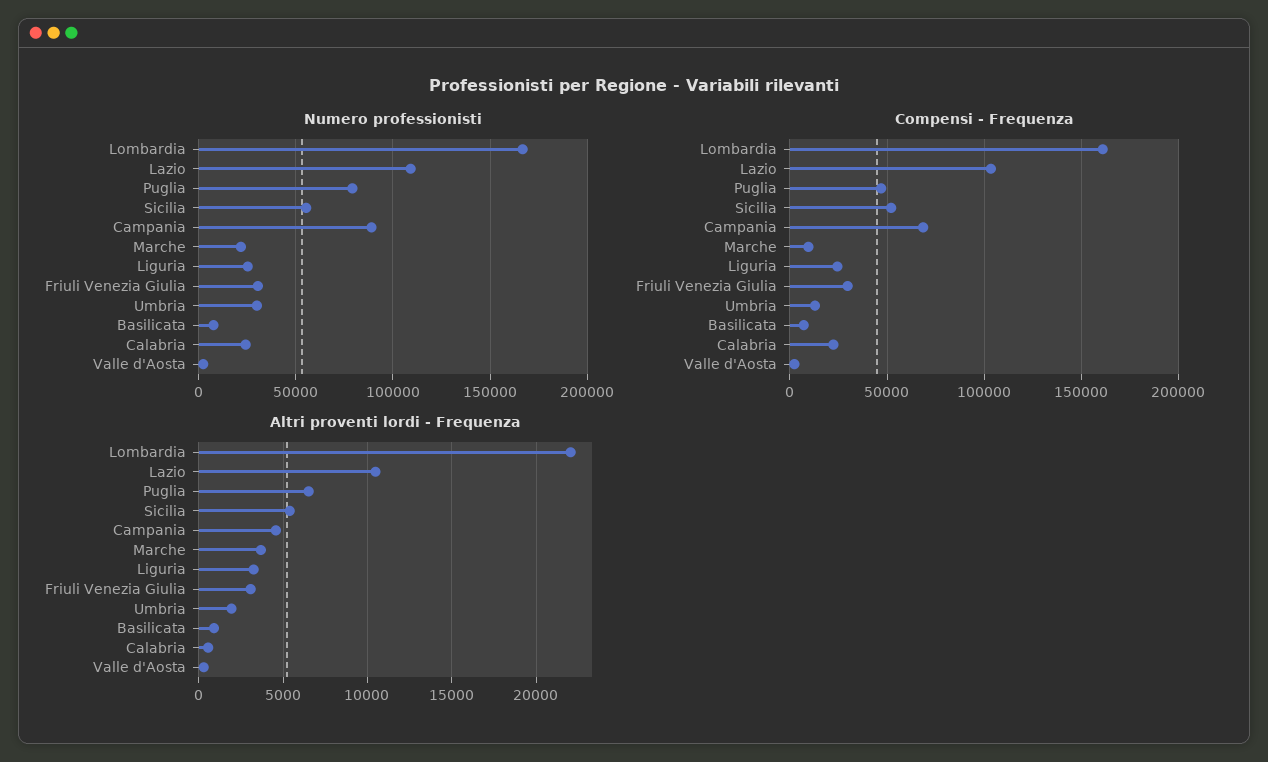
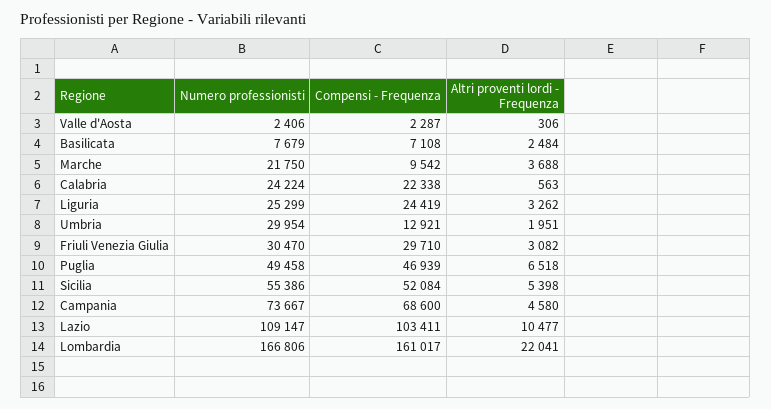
  {
    "Numero professionisti": {
      "Lombardia": 166806,
      "Lazio": 109147,
-     "Puglia": 80000,
+     "Puglia": 49458,
      "Sicilia": 55386,
-     "Campania": 90000,
+     "Campania": 73667,
      "Marche": 21750,
      "Liguria": 25299,
      "Friuli Venezia Giulia": 30470,
      "Umbria": 29954,
      "Basilicata": 7679,
      "Calabria": 24224,
      "Valle d'Aosta": 2406
    },
    "Compensi - Frequenza": {
      "Lombardia": 161017,
      "Lazio": 103411,
      "Puglia": 46939,
      "Sicilia": 52084,
      "Campania": 68600,
      "Marche": 9542,
      "Liguria": 24419,
      "Friuli Venezia Giulia": 29710,
      "Umbria": 12921,
      "Basilicata": 7108,
      "Calabria": 22338,
      "Valle d'Aosta": 2287
    },
    "Altri proventi lordi - Frequenza": {
      "Lombardia": 22041,
      "Lazio": 10477,
      "Puglia": 6518,
      "Sicilia": 5398,
      "Campania": 4580,
      "Marche": 3688,
      "Liguria": 3262,
      "Friuli Venezia Giulia": 3082,
      "Umbria": 1951,
-     "Basilicata": 1000,
+     "Basilicata": 2484,
      "Calabria": 563,
      "Valle d'Aosta": 306
    }
  }

